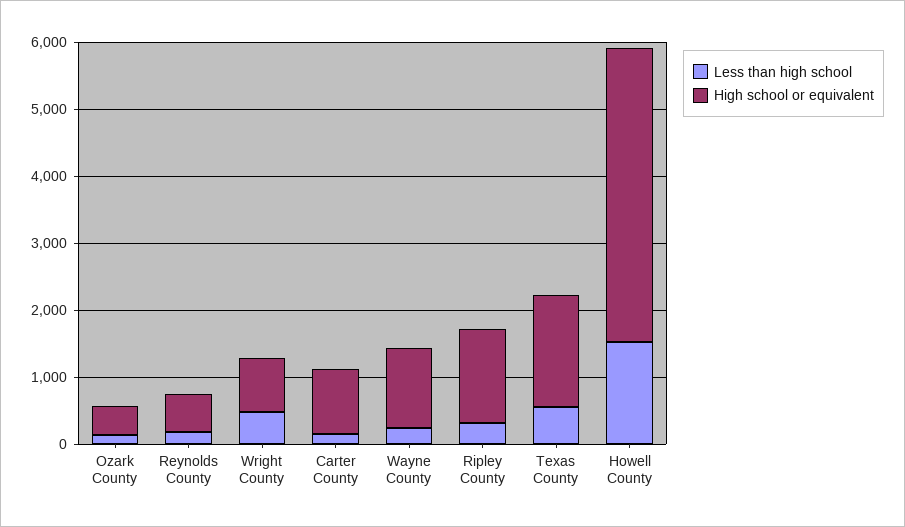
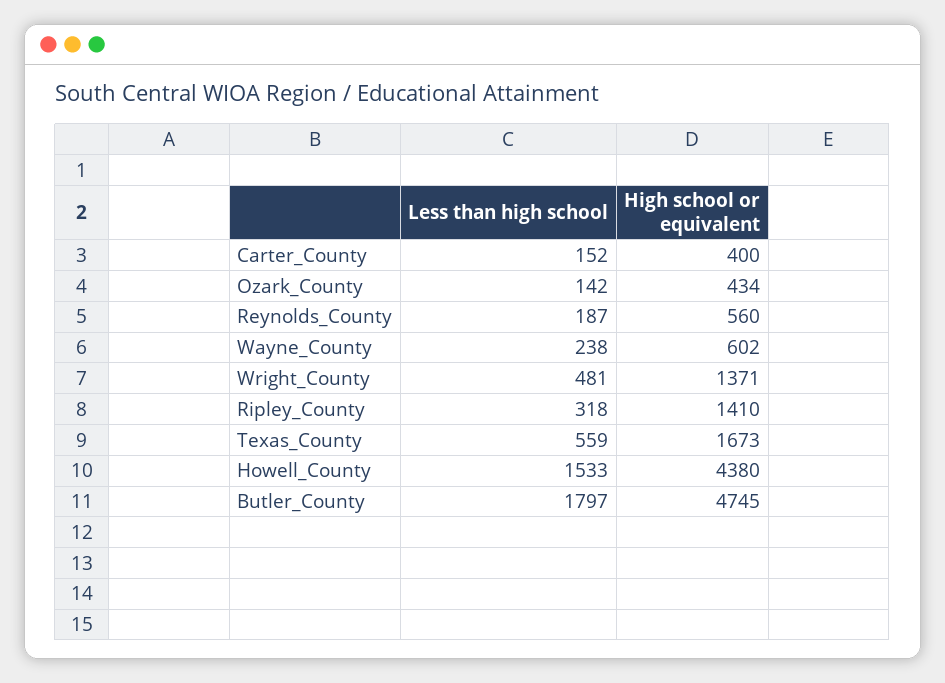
  {
    "Less than high school": {
      "Ozark County": 142,
      "Reynolds County": 187,
      "Wright County": 481,
      "Carter County": 152,
      "Wayne County": 238,
      "Ripley County": 318,
      "Texas County": 559,
-     "Howell County": 1533
+     "Howell County": 1533,
+     "Butler_County": 1797
    },
    "High school or equivalent": {
      "Ozark County": 434,
      "Reynolds County": 560,
-     "Wright County": 800,
+     "Wright County": 1371,
-     "Carter County": 1000,
+     "Carter County": 400,
-     "Wayne County": 1200,
+     "Wayne County": 602,
      "Ripley County": 1410,
      "Texas County": 1673,
-     "Howell County": 4380
+     "Howell County": 4380,
+     "Butler_County": 4745
    }
  }

